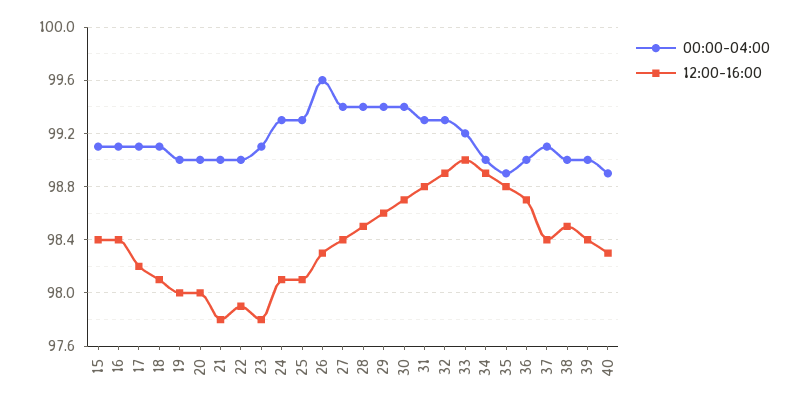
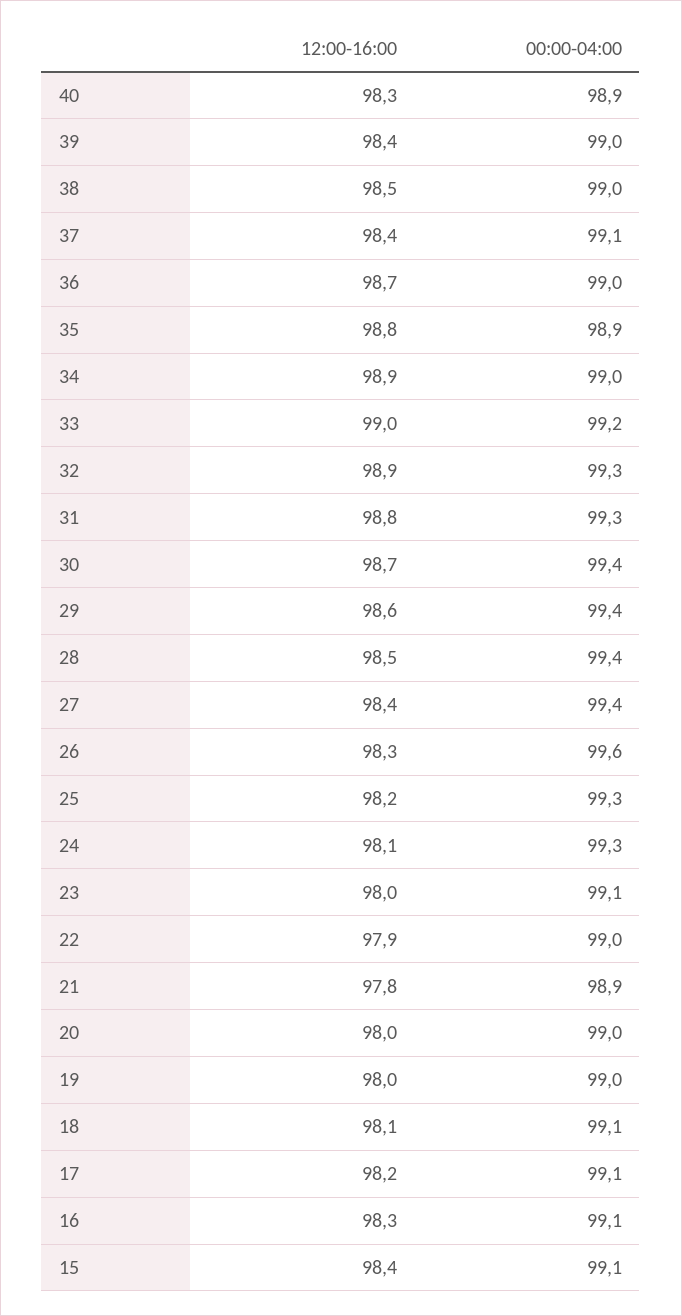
  {
    "00:00-04:00": {
      "15": 99.1,
      "16": 99.1,
      "17": 99.1,
      "18": 99.1,
      "19": 99,
      "20": 99,
-     "21": 99,
+     "21": 98.9,
      "22": 99,
      "23": 99.1,
      "24": 99.3,
      "25": 99.3,
      "26": 99.6,
      "27": 99.4,
      "28": 99.4,
      "29": 99.4,
      "30": 99.4,
      "31": 99.3,
      "32": 99.3,
      "33": 99.2,
      "34": 99,
      "35": 98.9,
      "36": 99,
      "37": 99.1,
      "38": 99,
      "39": 99,
      "40": 98.9
    },
    "12:00-16:00": {
      "15": 98.4,
-     "16": 98.4,
+     "16": 98.3,
      "17": 98.2,
      "18": 98.1,
      "19": 98,
      "20": 98,
      "21": 97.8,
      "22": 97.9,
-     "23": 97.8,
+     "23": 98,
      "24": 98.1,
-     "25": 98.1,
+     "25": 98.2,
      "26": 98.3,
      "27": 98.4,
      "28": 98.5,
      "29": 98.6,
      "30": 98.7,
      "31": 98.8,
      "32": 98.9,
      "33": 99,
      "34": 98.9,
      "35": 98.8,
      "36": 98.7,
      "37": 98.4,
      "38": 98.5,
      "39": 98.4,
      "40": 98.3
    }
  }

